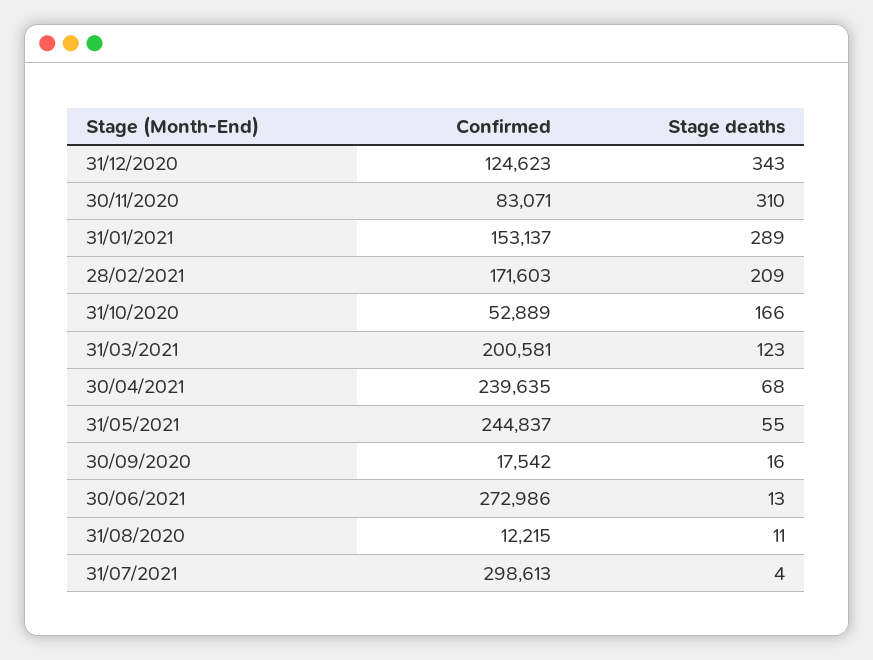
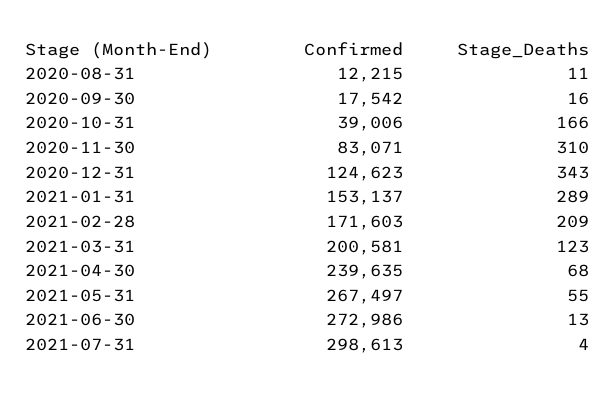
  {
    "Confirmed": {
      "31/12/2020": 124623,
      "30/11/2020": 83071,
      "31/01/2021": 153137,
      "28/02/2021": 171603,
-     "31/10/2020": 52889,
+     "31/10/2020": 39006,
      "31/03/2021": 200581,
      "30/04/2021": 239635,
-     "31/05/2021": 244837,
+     "31/05/2021": 267497,
      "30/09/2020": 17542,
      "30/06/2021": 272986,
      "31/08/2020": 12215,
      "31/07/2021": 298613
    },
    "Stage deaths": {
      "31/12/2020": 343,
      "30/11/2020": 310,
      "31/01/2021": 289,
      "28/02/2021": 209,
      "31/10/2020": 166,
      "31/03/2021": 123,
      "30/04/2021": 68,
      "31/05/2021": 55,
      "30/09/2020": 16,
      "30/06/2021": 13,
      "31/08/2020": 11,
      "31/07/2021": 4
    }
  }

